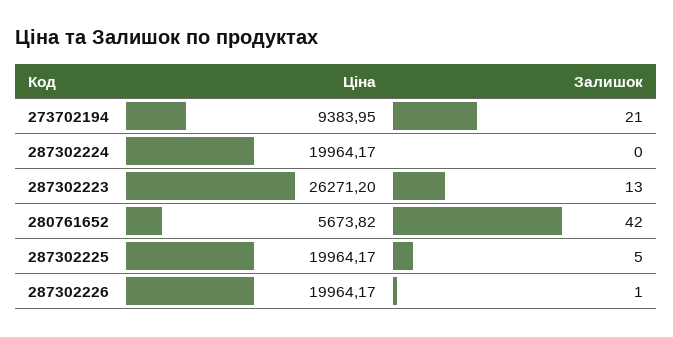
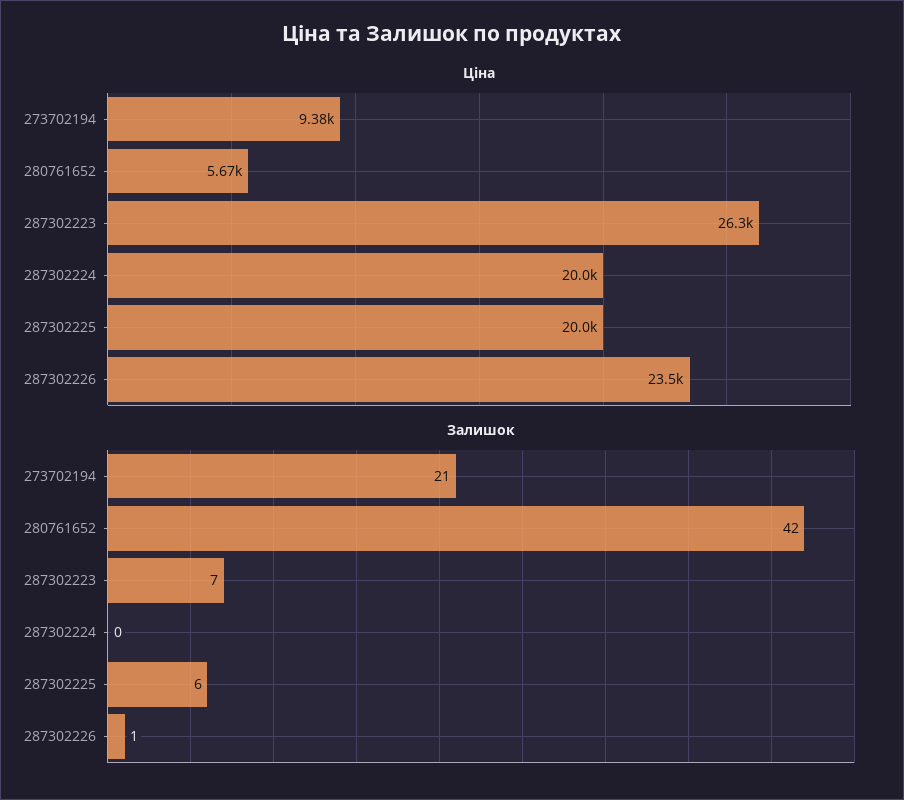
  {
    "Ціна": {
      "273702194": 9383.95,
      "287302224": 19964.17,
      "287302223": 26271.2,
      "280761652": 5673.82,
      "287302225": 19964.17,
-     "287302226": 19964.17
+     "287302226": 23500
    },
    "Залишок": {
      "273702194": 21,
      "287302224": 0,
-     "287302223": 13,
+     "287302223": 7,
      "280761652": 42,
-     "287302225": 5,
+     "287302225": 6,
      "287302226": 1
    }
  }

